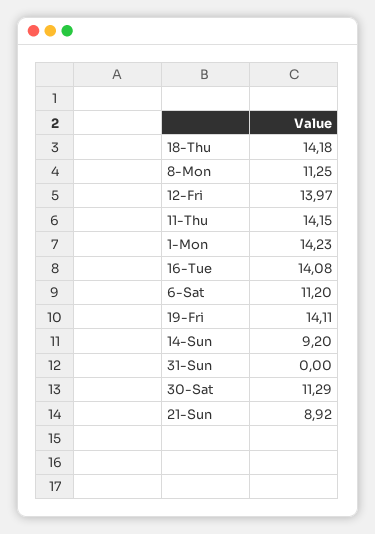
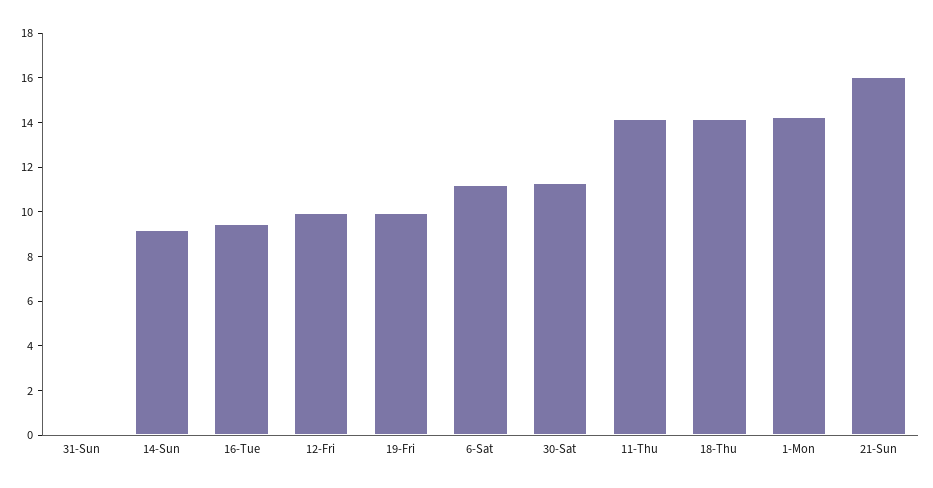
  {
    "18-Thu": 14.18,
-   "8-Mon": 11.25,
-   "12-Fri": 13.97,
+   "12-Fri": 10,
    "11-Thu": 14.15,
    "1-Mon": 14.23,
-   "16-Tue": 14.08,
+   "16-Tue": 9.5,
    "6-Sat": 11.2,
-   "19-Fri": 14.11,
+   "19-Fri": 10,
    "14-Sun": 9.2,
    "31-Sun": 0,
    "30-Sat": 11.29,
-   "21-Sun": 8.92
+   "21-Sun": 16
  }

